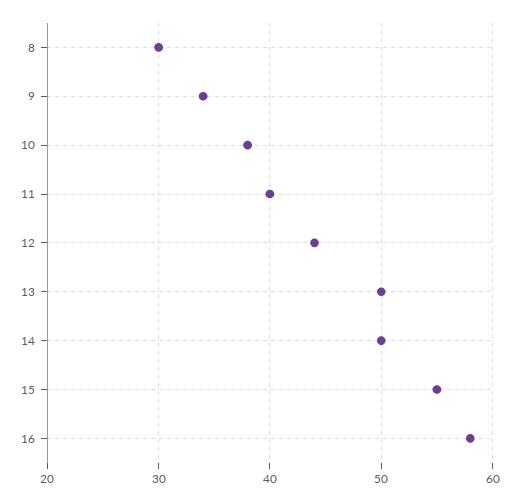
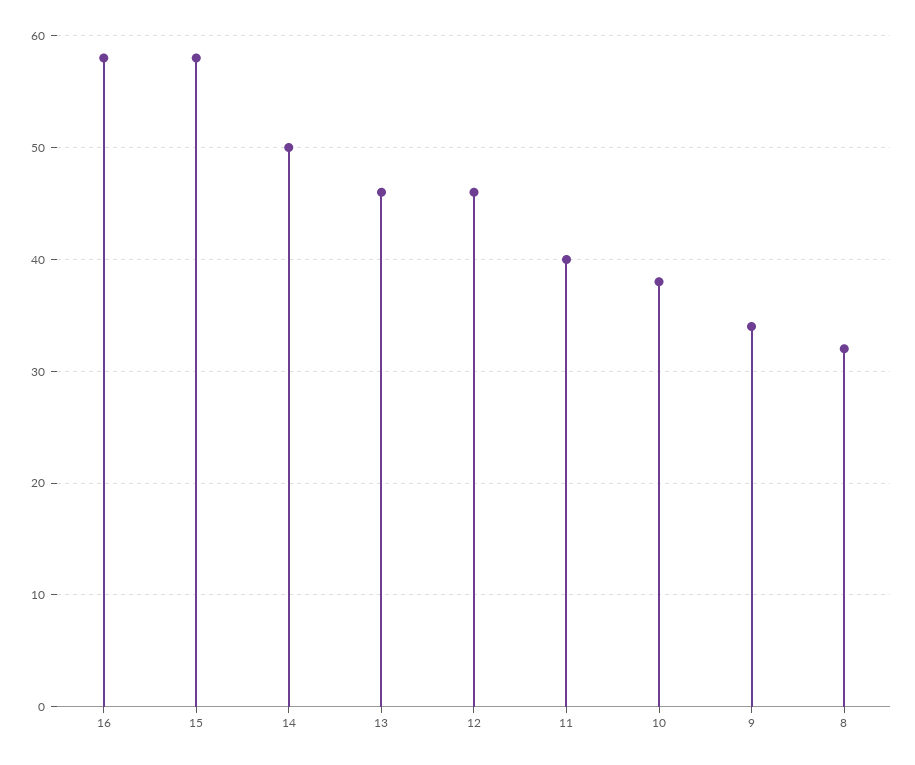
  {
-   "8": 30,
+   "8": 32,
    "9": 34,
    "10": 38,
    "11": 40,
-   "12": 44,
+   "12": 46,
-   "13": 50,
+   "13": 46,
    "14": 50,
-   "15": 55,
+   "15": 58,
    "16": 58
  }

